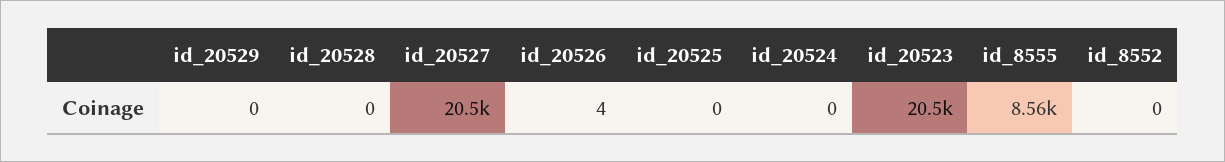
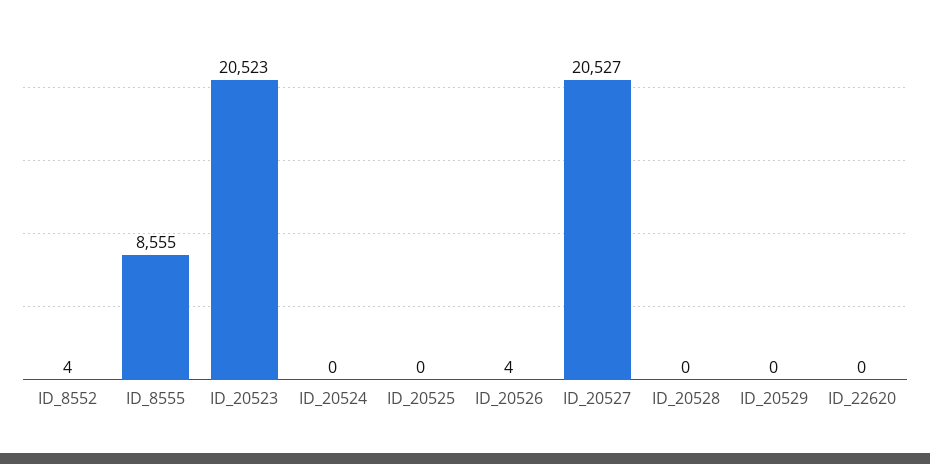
  {
    "id_20529": 0,
    "id_20528": 0,
    "id_20527": 20527,
    "id_20526": 4,
    "id_20525": 0,
    "id_20524": 0,
    "id_20523": 20523,
    "id_8555": 8555,
-   "id_8552": 0
+   "id_8552": 4,
+   "ID_22620": 0
  }

